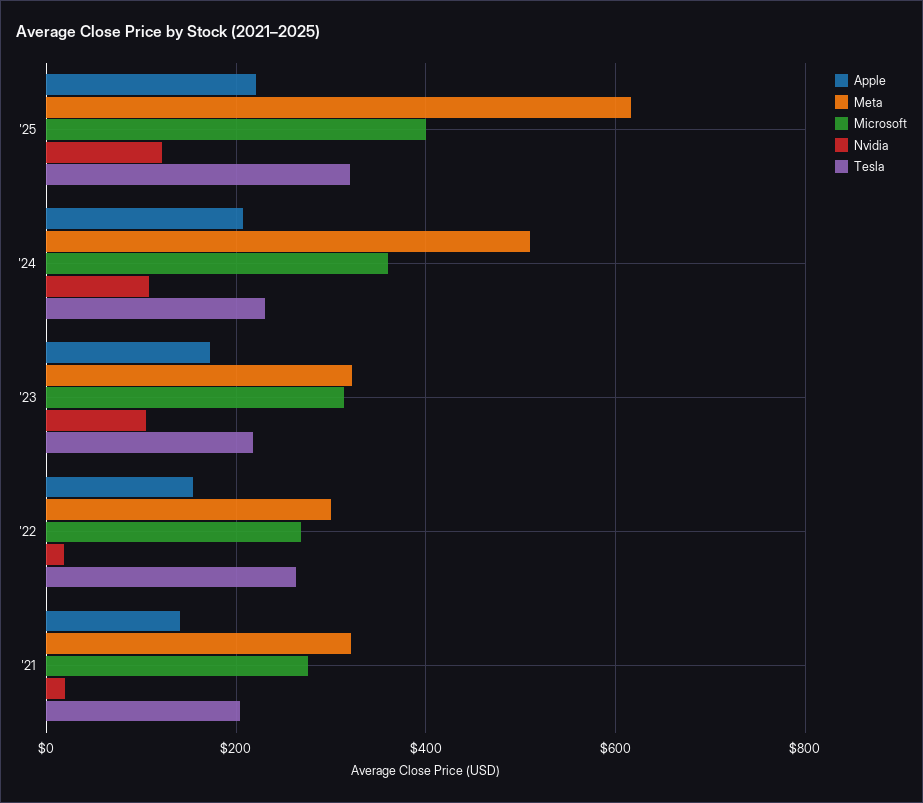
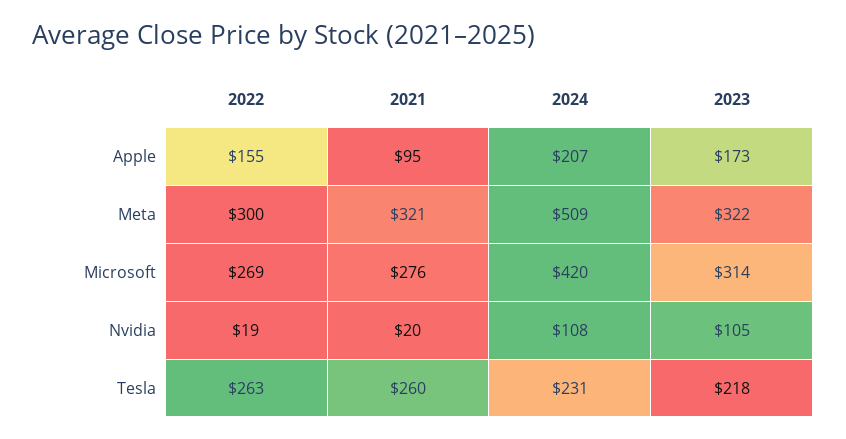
  {
    "Apple": {
-     "'25": 220,
      "'24": 207,
      "'23": 173,
      "'22": 155,
-     "'21": 140
+     "'21": 95
    },
    "Meta": {
-     "'25": 620,
      "'24": 509,
      "'23": 322,
      "'22": 300,
      "'21": 321
    },
    "Microsoft": {
-     "'25": 400,
-     "'24": 360,
+     "'24": 420,
      "'23": 314,
      "'22": 269,
      "'21": 276
    },
    "Nvidia": {
-     "'25": 120,
      "'24": 108,
      "'23": 105,
      "'22": 19,
      "'21": 20
    },
    "Tesla": {
-     "'25": 320,
      "'24": 231,
      "'23": 218,
      "'22": 263,
-     "'21": 200
+     "'21": 260
    }
  }

